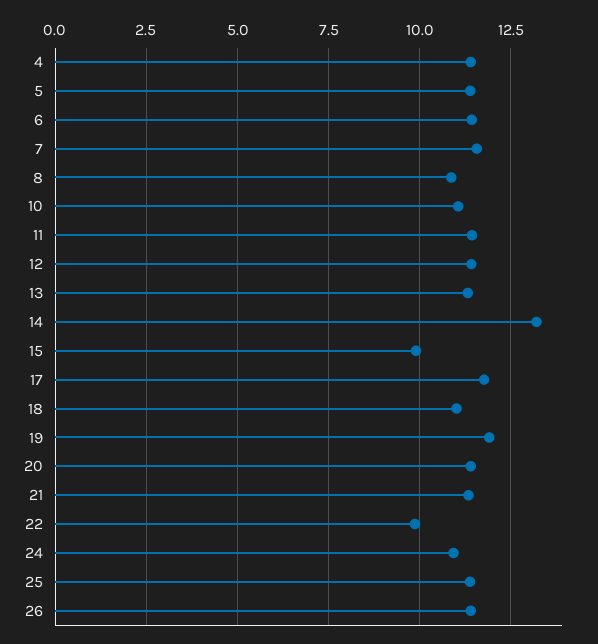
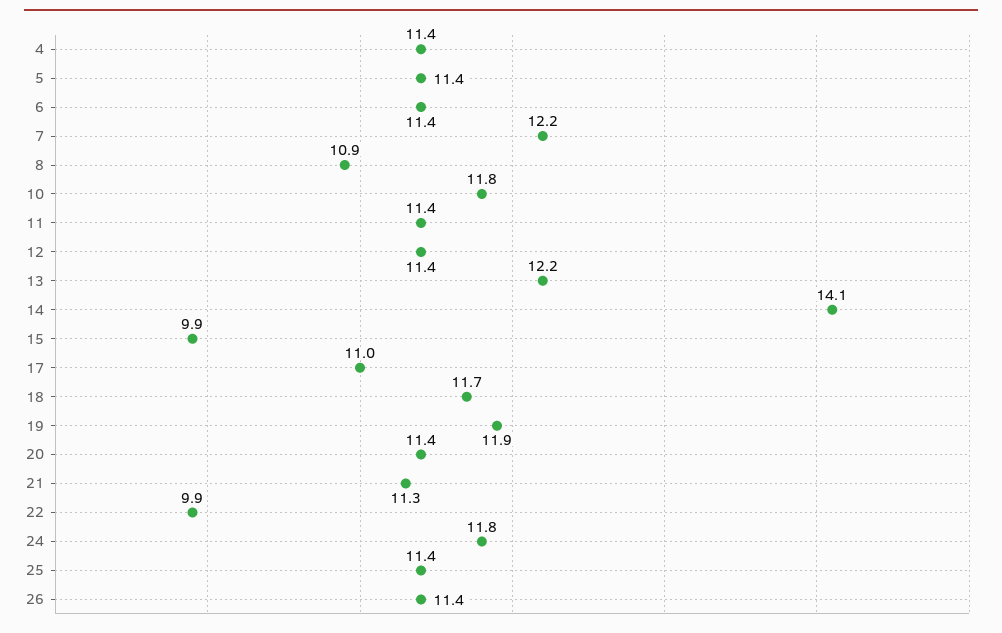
  {
    "4": 11.4,
    "5": 11.4,
    "6": 11.4,
-   "7": 11.5,
+   "7": 12.2,
    "8": 10.9,
-   "10": 11,
+   "10": 11.8,
    "11": 11.4,
    "12": 11.4,
-   "13": 11.25,
+   "13": 12.2,
-   "14": 13.25,
+   "14": 14.1,
    "15": 9.9,
-   "17": 11.75,
+   "17": 11,
-   "18": 11,
+   "18": 11.7,
    "19": 11.9,
    "20": 11.4,
    "21": 11.3,
    "22": 9.9,
-   "24": 11,
+   "24": 11.8,
    "25": 11.4,
    "26": 11.4
  }

